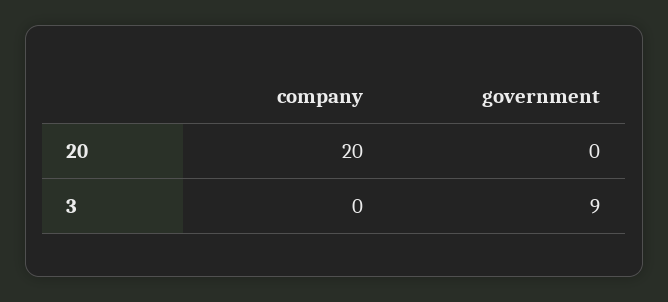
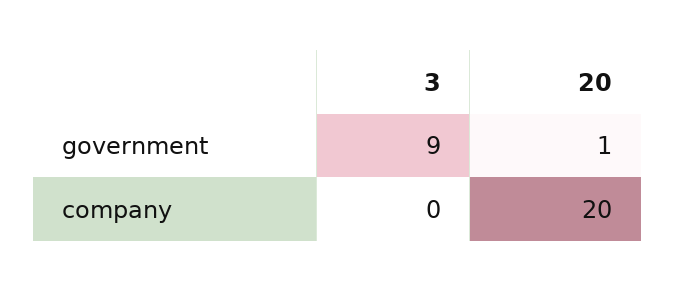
  {
    "company": {
      "20": 20,
      "3": 0
    },
    "government": {
-     "20": 0,
+     "20": 1,
      "3": 9
    }
  }

